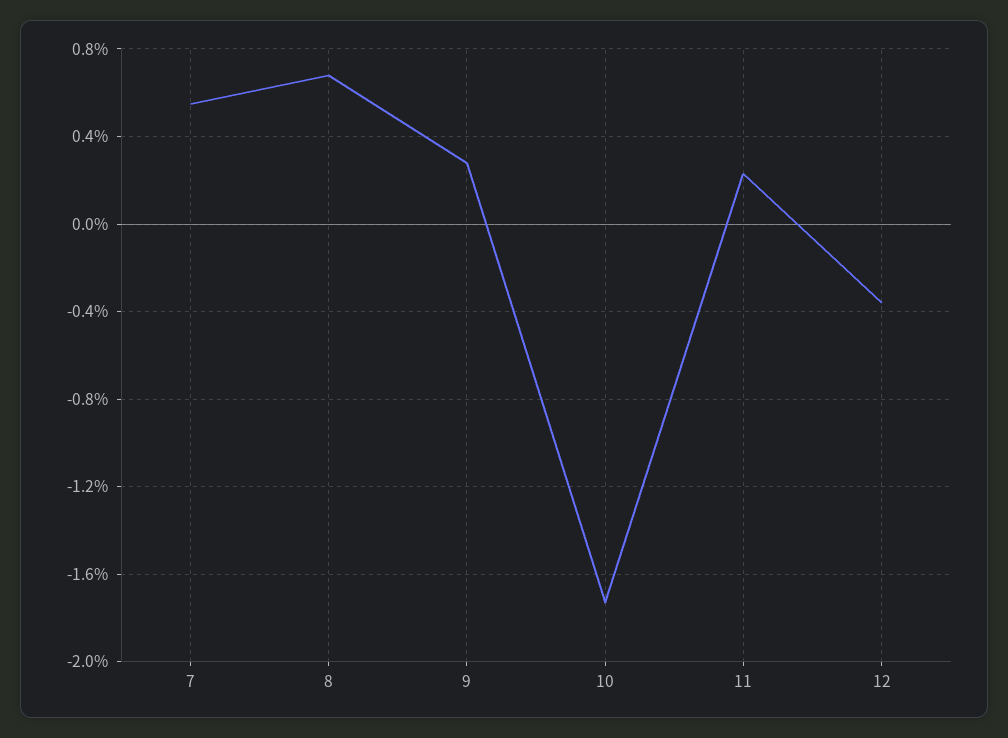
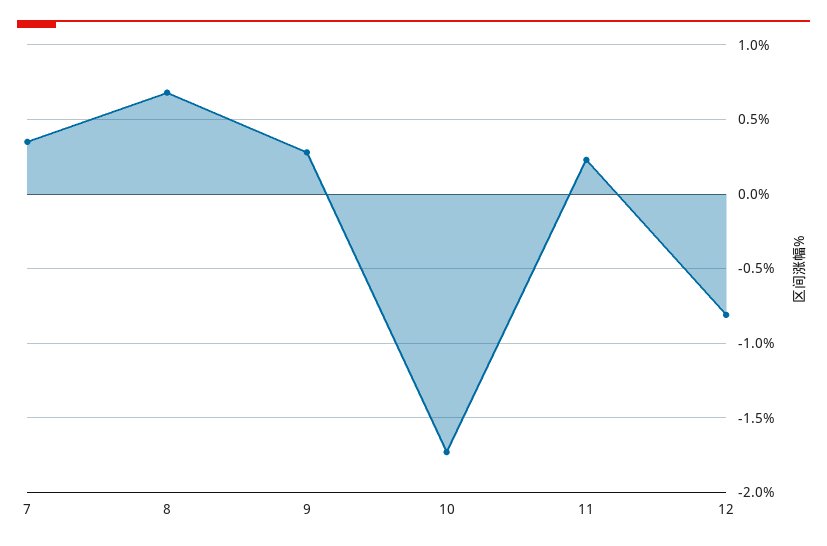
  {
-   "7": 0.55,
+   "7": 0.35,
    "8": 0.7,
    "9": 0.3,
    "10": -1.75,
    "11": 0.25,
-   "12": -0.35
+   "12": -0.8
  }

